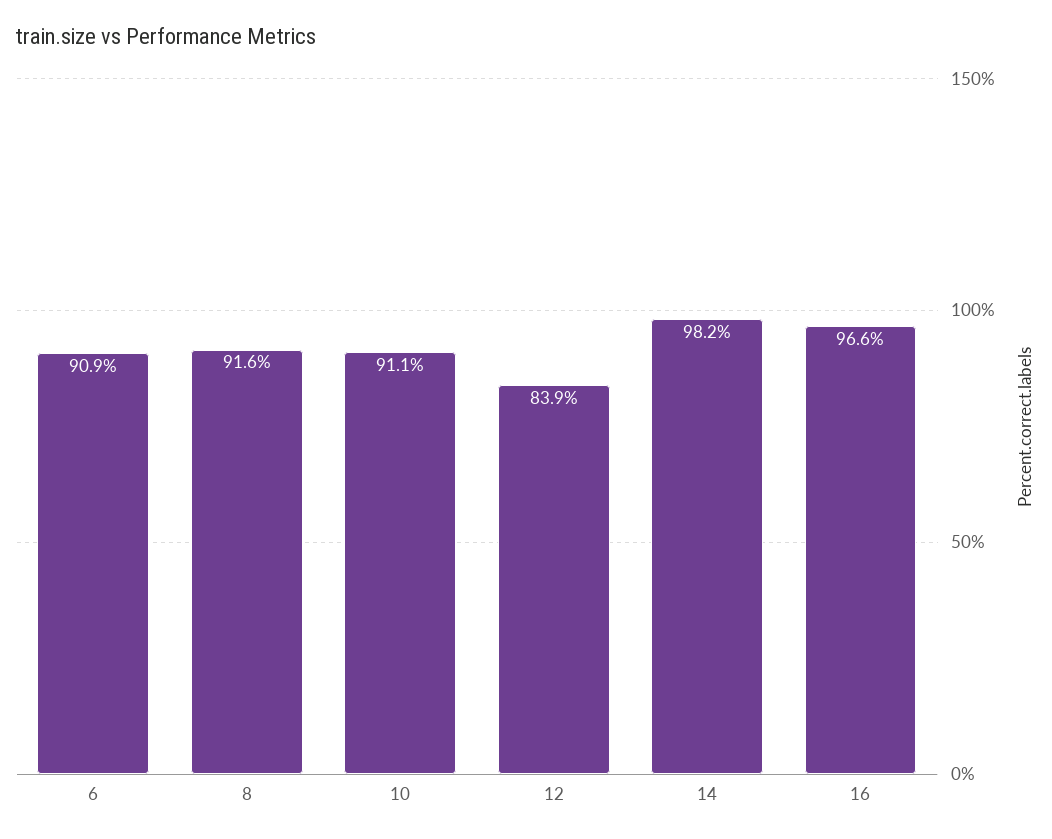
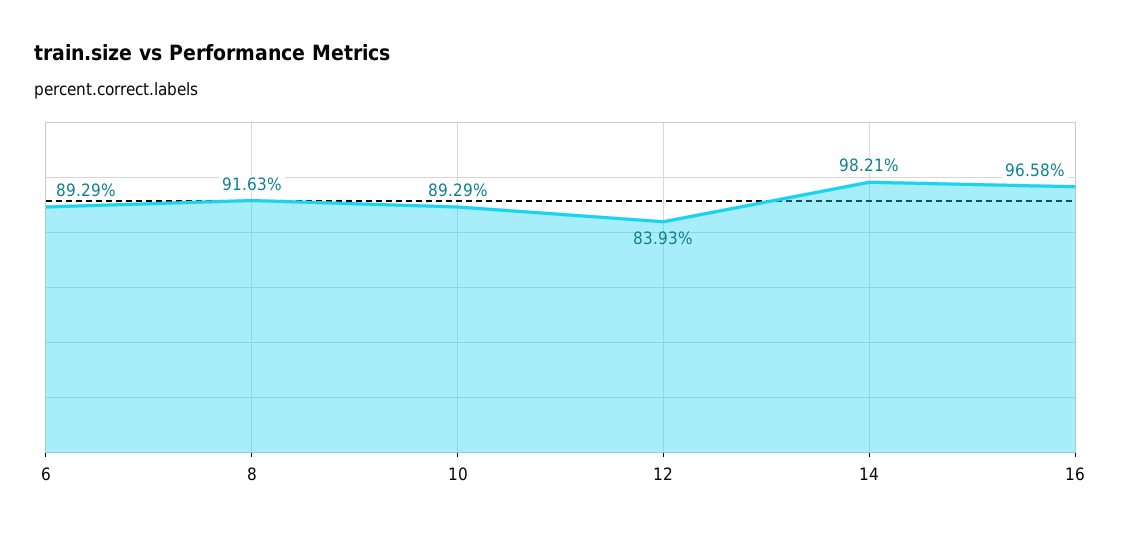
  {
-   "6": 90.9,
+   "6": 89.29,
    "8": 91.63,
-   "10": 91.1,
+   "10": 89.29,
    "12": 83.93,
    "14": 98.21,
    "16": 96.58
  }

